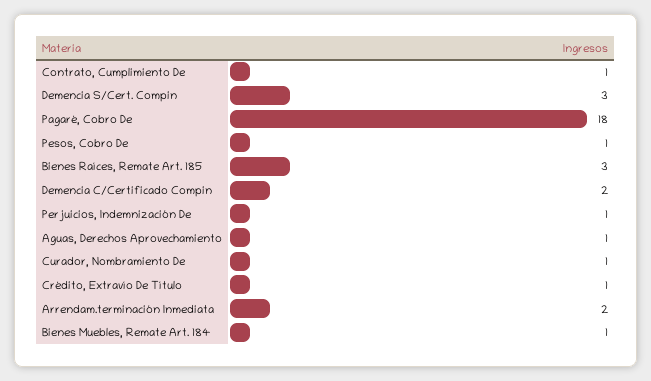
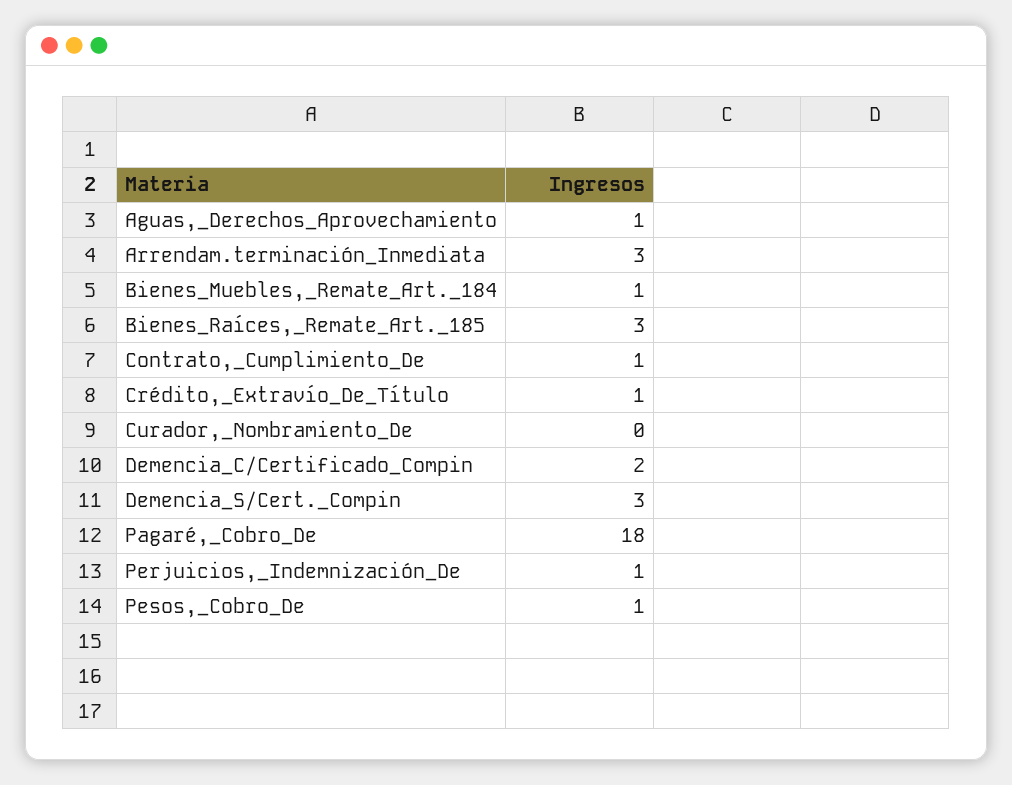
  {
    "Contrato, Cumplimiento De": 1,
    "Demencia S/Cert. Compin": 3,
    "Pagaré, Cobro De": 18,
    "Pesos, Cobro De": 1,
    "Bienes Raíces, Remate Art. 185": 3,
    "Demencia C/Certificado Compin": 2,
    "Perjuicios, Indemnización De": 1,
    "Aguas, Derechos Aprovechamiento": 1,
-   "Curador, Nombramiento De": 1,
+   "Curador, Nombramiento De": 0,
    "Crédito, Extravío De Título": 1,
-   "Arrendam.terminación Inmediata": 2,
+   "Arrendam.terminación Inmediata": 3,
    "Bienes Muebles, Remate Art. 184": 1
  }

